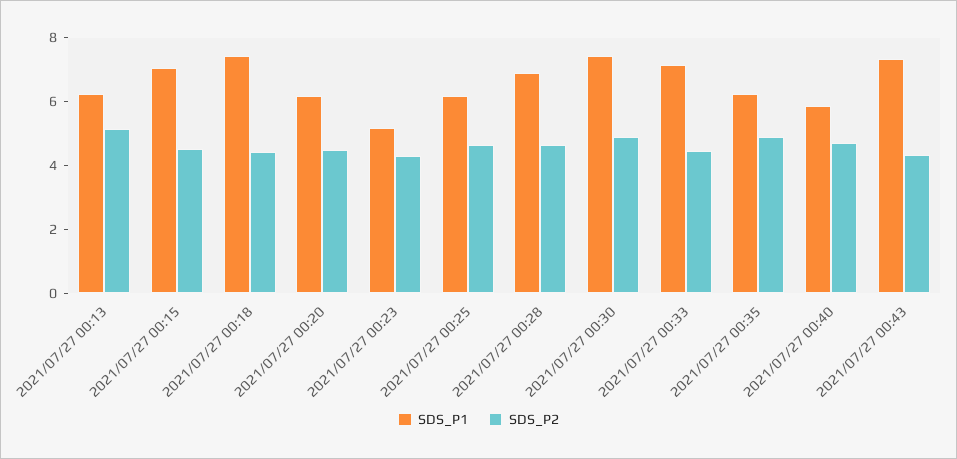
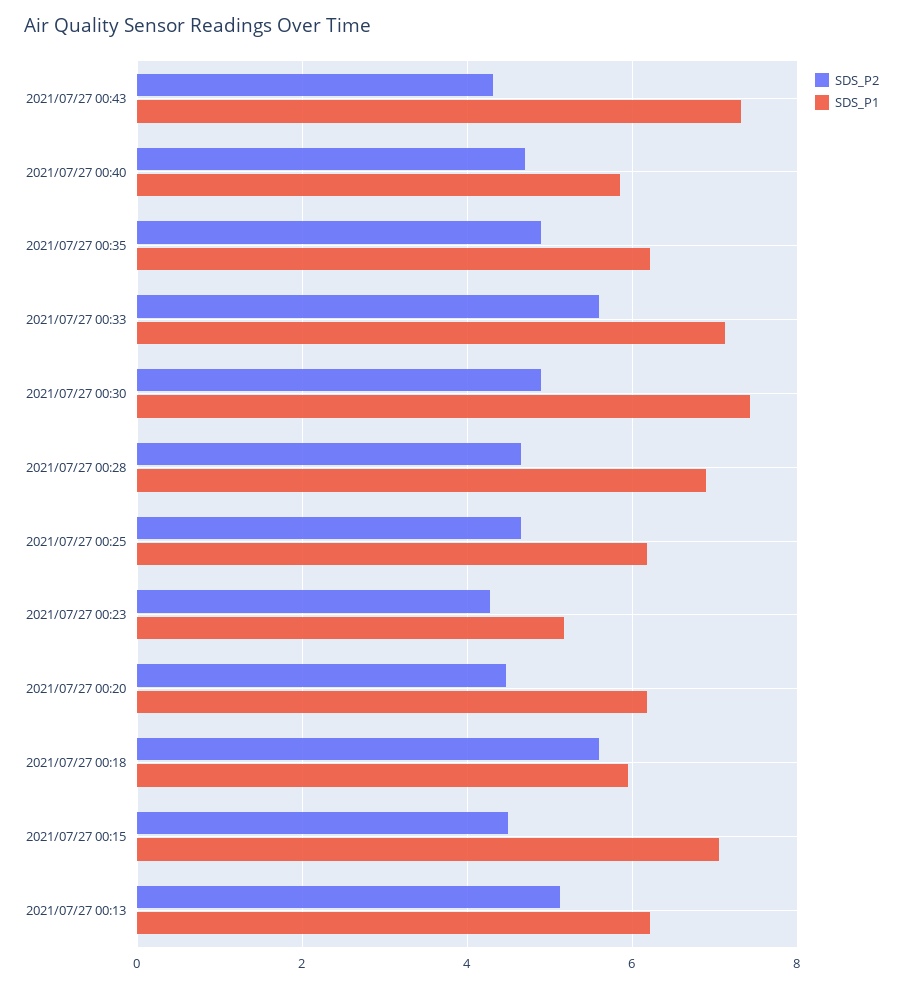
  {
    "SDS_P1": {
      "2021/07/27 00:13": 6.2,
      "2021/07/27 00:15": 7,
-     "2021/07/27 00:18": 7.5,
+     "2021/07/27 00:18": 6,
      "2021/07/27 00:20": 6.2,
      "2021/07/27 00:23": 5.2,
      "2021/07/27 00:25": 6.2,
      "2021/07/27 00:28": 7,
      "2021/07/27 00:30": 7.4,
      "2021/07/27 00:33": 7.2,
      "2021/07/27 00:35": 6.2,
      "2021/07/27 00:40": 5.8,
      "2021/07/27 00:43": 7.4
    },
    "SDS_P2": {
      "2021/07/27 00:13": 5.2,
      "2021/07/27 00:15": 4.6,
-     "2021/07/27 00:18": 4.5,
+     "2021/07/27 00:18": 5.6,
      "2021/07/27 00:20": 4.4,
      "2021/07/27 00:23": 4.2,
      "2021/07/27 00:25": 4.6,
      "2021/07/27 00:28": 4.6,
      "2021/07/27 00:30": 5,
-     "2021/07/27 00:33": 4.5,
+     "2021/07/27 00:33": 5.6,
      "2021/07/27 00:35": 5,
      "2021/07/27 00:40": 4.8,
      "2021/07/27 00:43": 4.4
    }
  }

